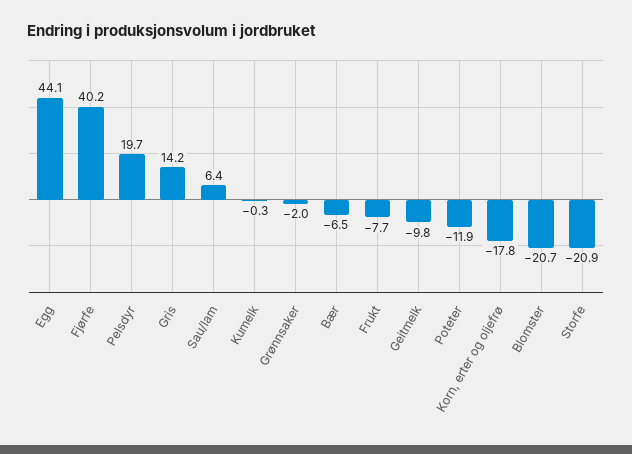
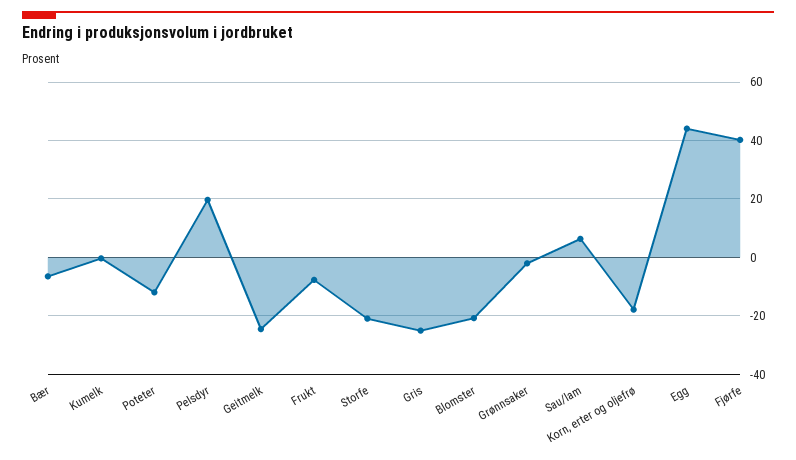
  {
    "Egg": 44.1,
    "Fjørfe": 40.2,
    "Pelsdyr": 19.7,
-   "Gris": 14.2,
+   "Gris": -25,
    "Sau/lam": 6.4,
    "Kumelk": -0.3,
    "Grønnsaker": -2,
    "Bær": -6.5,
    "Frukt": -7.7,
-   "Geitmelk": -9.8,
+   "Geitmelk": -25,
    "Poteter": -11.9,
    "Korn, erter og oljefrø": -17.8,
    "Blomster": -20.7,
    "Storfe": -20.9
  }

